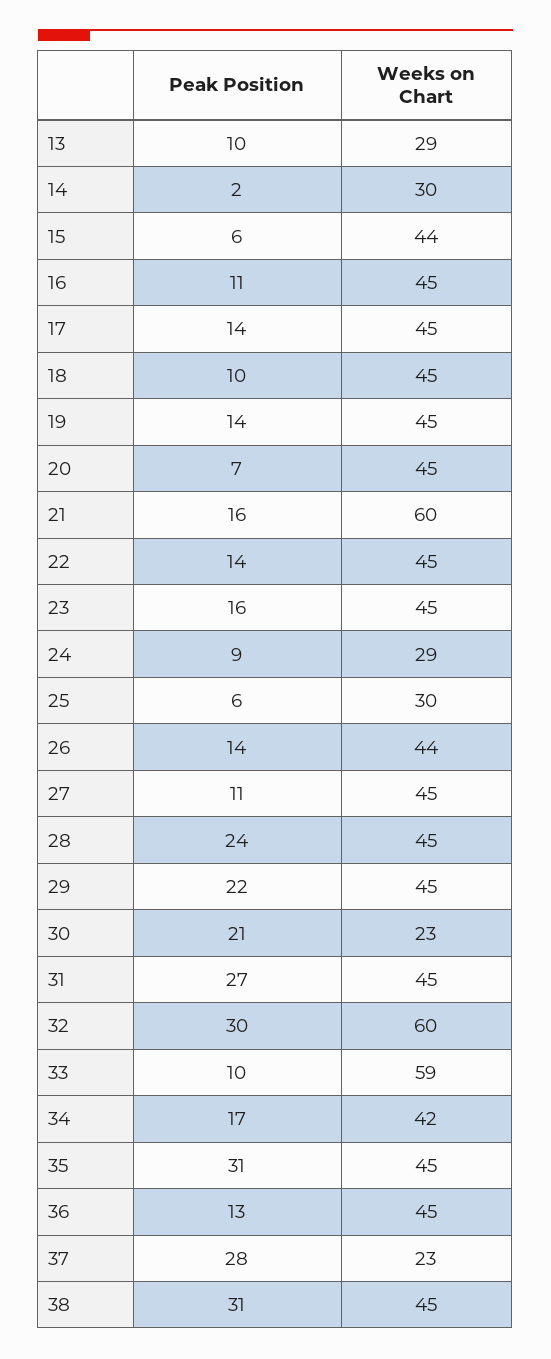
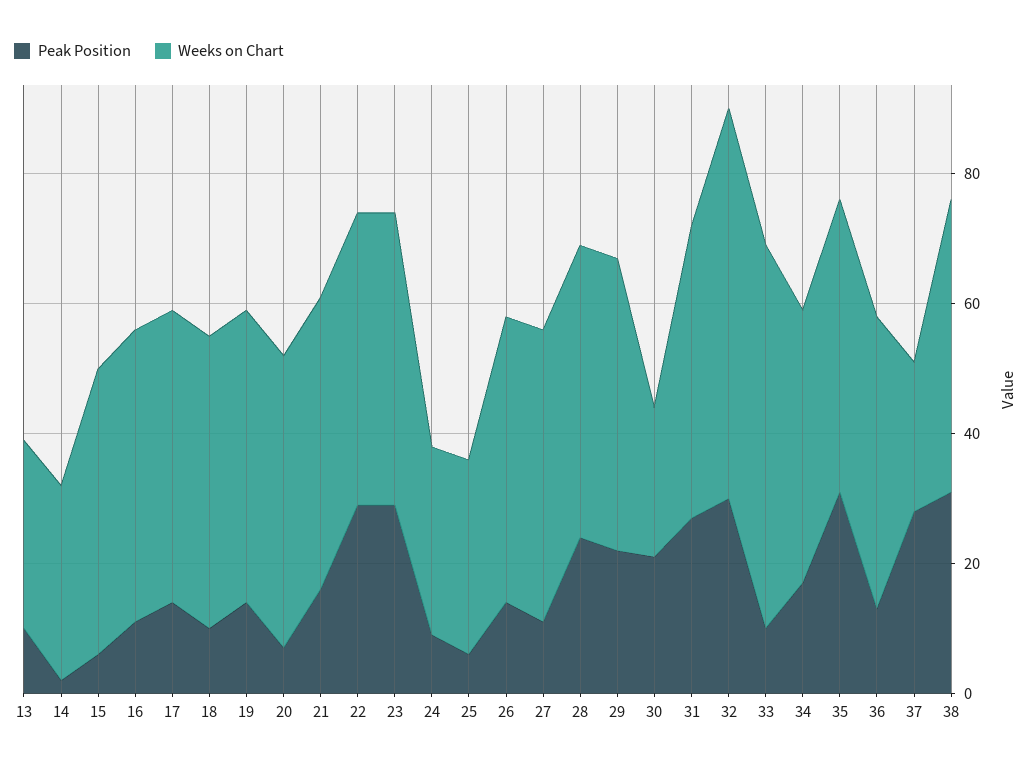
  {
    "Peak Position": {
      "13": 10,
      "14": 2,
      "15": 6,
      "16": 11,
      "17": 14,
      "18": 10,
      "19": 14,
      "20": 7,
      "21": 16,
-     "22": 14,
+     "22": 30,
-     "23": 16,
+     "23": 30,
      "24": 9,
      "25": 6,
      "26": 14,
      "27": 11,
      "28": 24,
      "29": 22,
      "30": 21,
      "31": 27,
      "32": 30,
      "33": 10,
      "34": 17,
      "35": 31,
      "36": 13,
      "37": 28,
      "38": 31
    },
    "Weeks on Chart": {
      "13": 29,
      "14": 30,
      "15": 44,
      "16": 45,
      "17": 45,
      "18": 45,
      "19": 45,
      "20": 45,
-     "21": 60,
+     "21": 45,
      "22": 45,
      "23": 45,
      "24": 29,
      "25": 30,
      "26": 44,
      "27": 45,
      "28": 45,
      "29": 45,
      "30": 23,
      "31": 45,
      "32": 60,
      "33": 59,
      "34": 42,
      "35": 45,
      "36": 45,
      "37": 23,
      "38": 45
    }
  }

